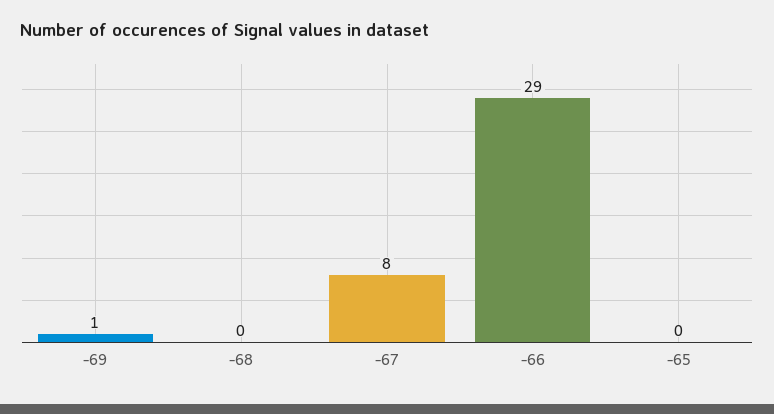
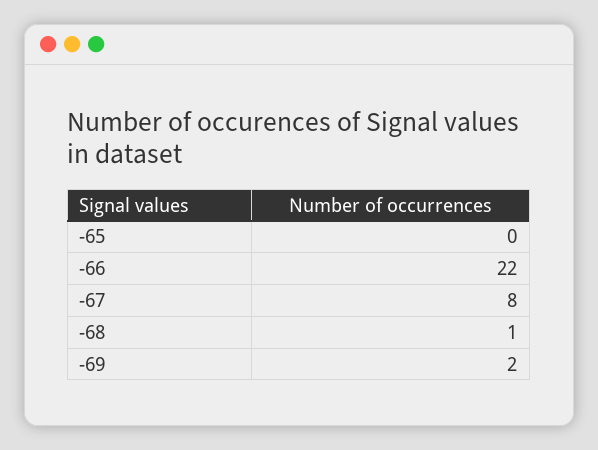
  {
-   "-69": 1,
+   "-69": 2,
-   "-68": 0,
+   "-68": 1,
    "-67": 8,
-   "-66": 29,
+   "-66": 22,
    "-65": 0
  }

